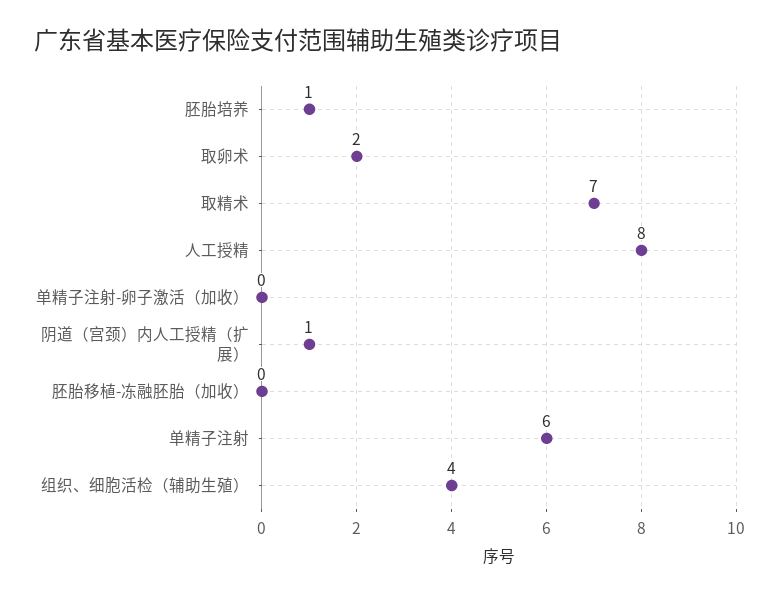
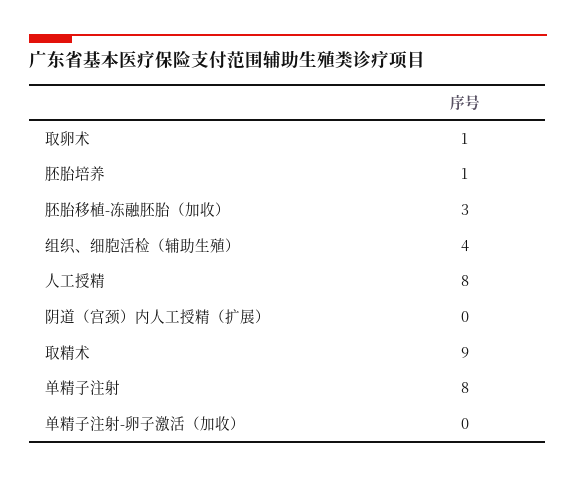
  {
    "胚胎培养": 1,
-   "取卵术": 2,
+   "取卵术": 1,
-   "取精术": 7,
+   "取精术": 9,
    "人工授精": 8,
    "单精子注射-卵子激活（加收）": 0,
-   "阴道（宫颈）内人工授精（扩展）": 1,
+   "阴道（宫颈）内人工授精（扩展）": 0,
-   "胚胎移植-冻融胚胎（加收）": 0,
+   "胚胎移植-冻融胚胎（加收）": 3,
-   "单精子注射": 6,
+   "单精子注射": 8,
    "组织、细胞活检（辅助生殖）": 4
  }

